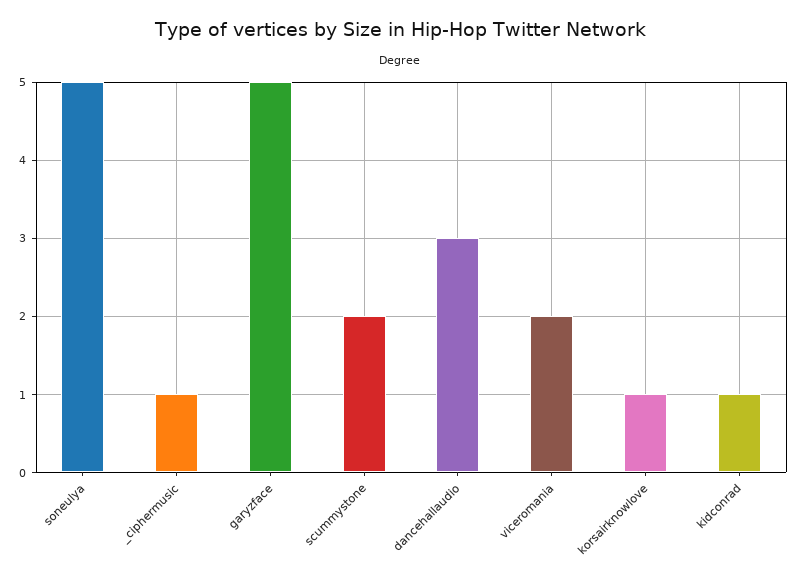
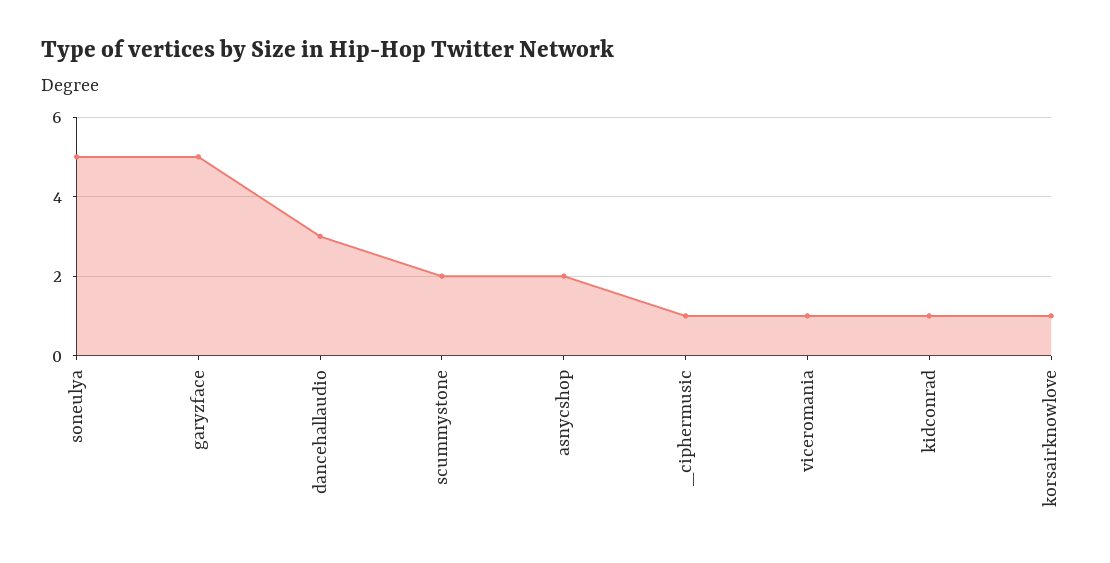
  {
    "soneulya": 5,
    "_ciphermusic": 1,
    "garyzface": 5,
    "scummystone": 2,
    "dancehallaudio": 3,
-   "viceromania": 2,
+   "viceromania": 1,
    "korsairknowlove": 1,
-   "kidconrad": 1
+   "kidconrad": 1,
+   "asnycshop": 2
  }

